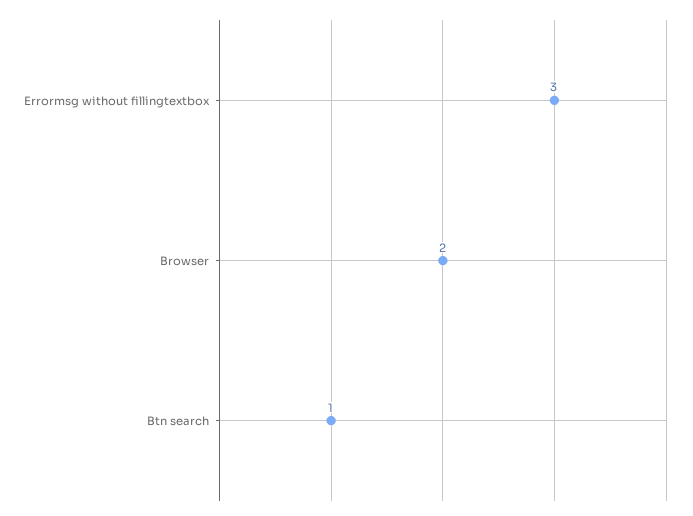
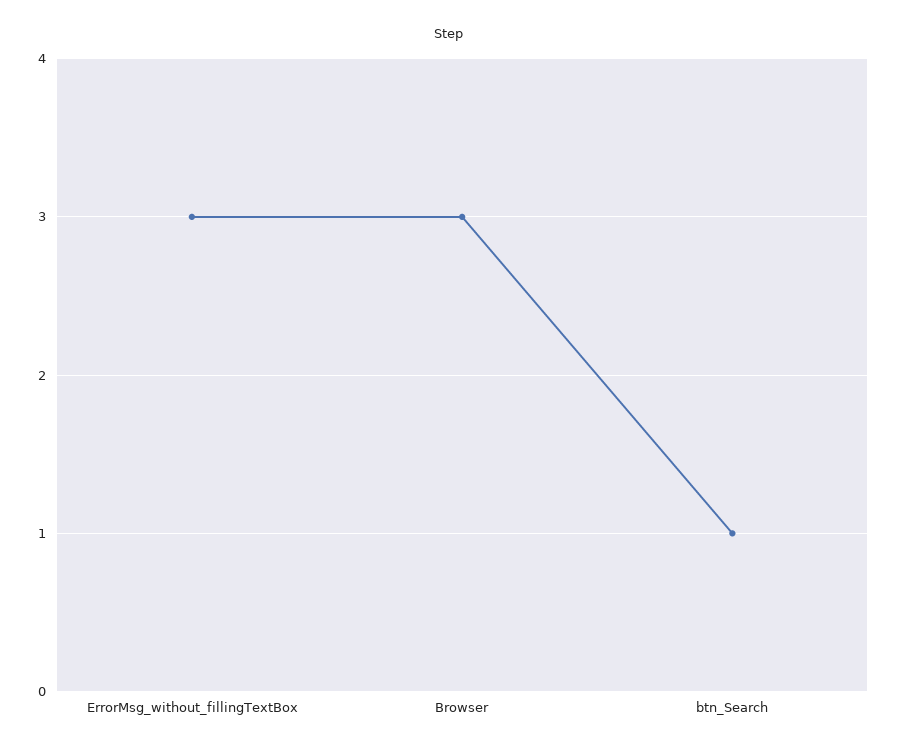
  {
    "Errormsg without fillingtextbox": 3,
-   "Browser": 2,
+   "Browser": 3,
    "Btn search": 1
  }

